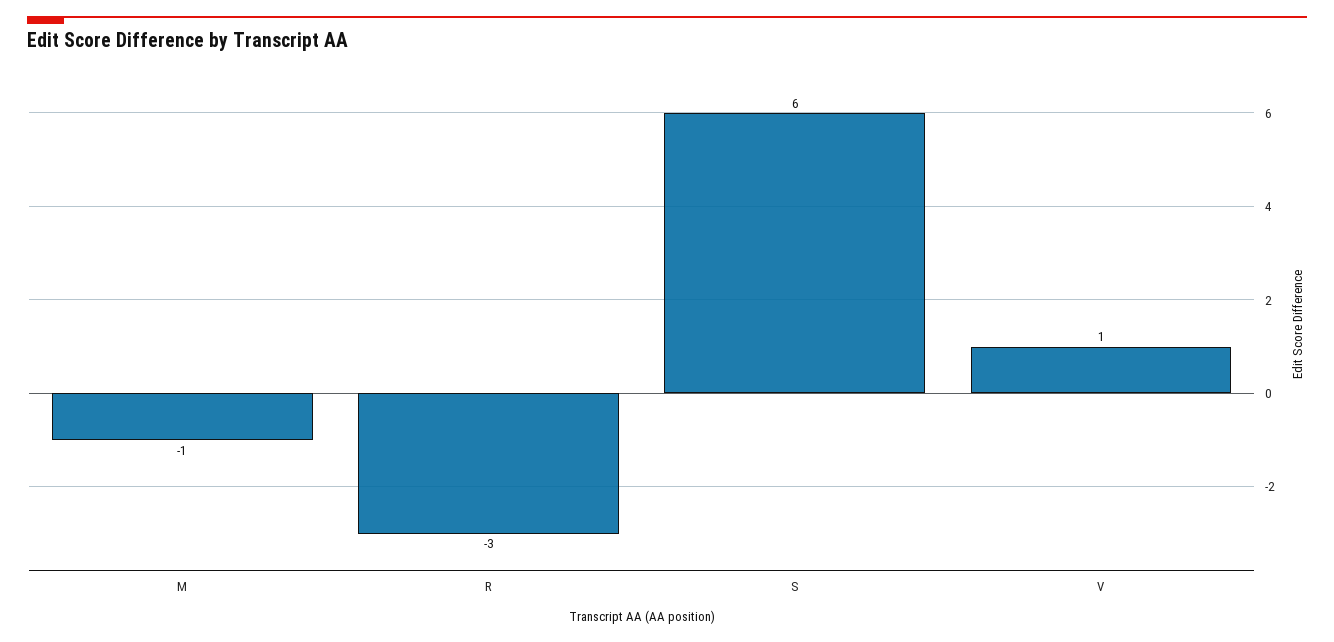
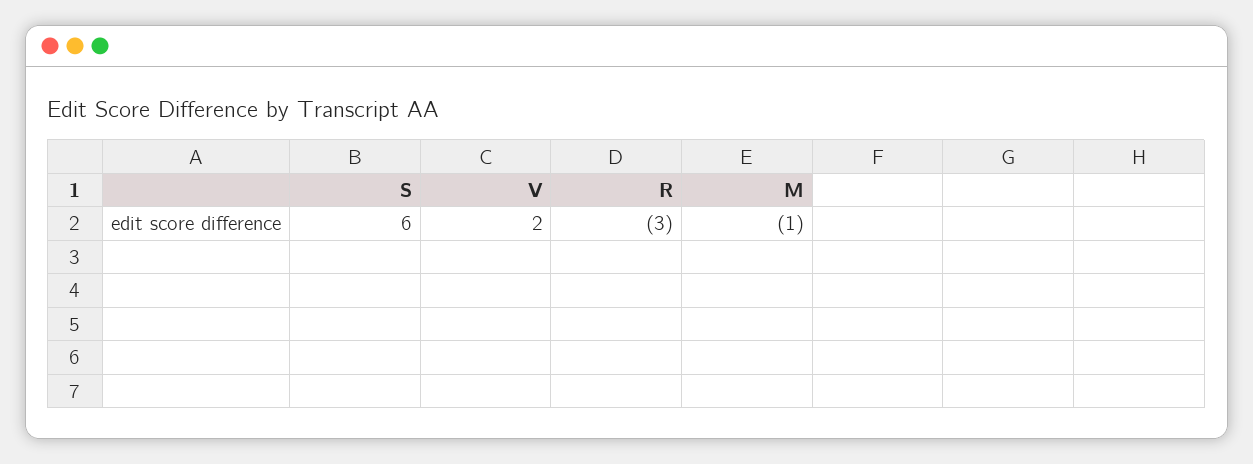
  {
    "M": -1,
    "R": -3,
    "S": 6,
-   "V": 1
+   "V": 2
  }

